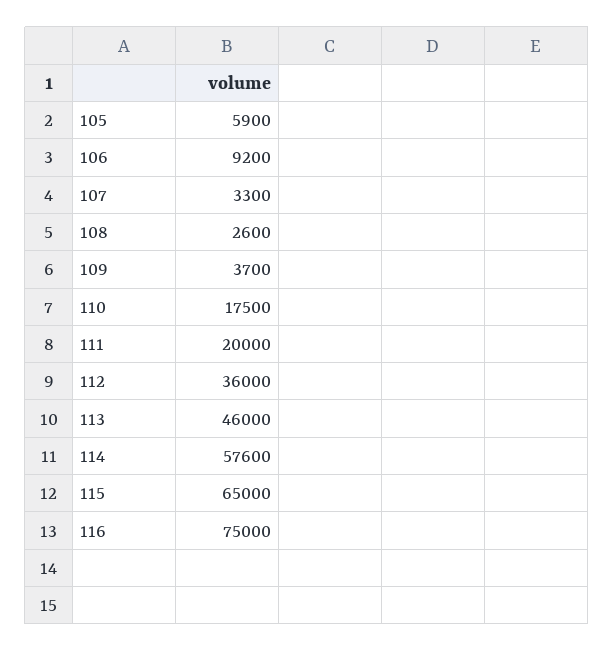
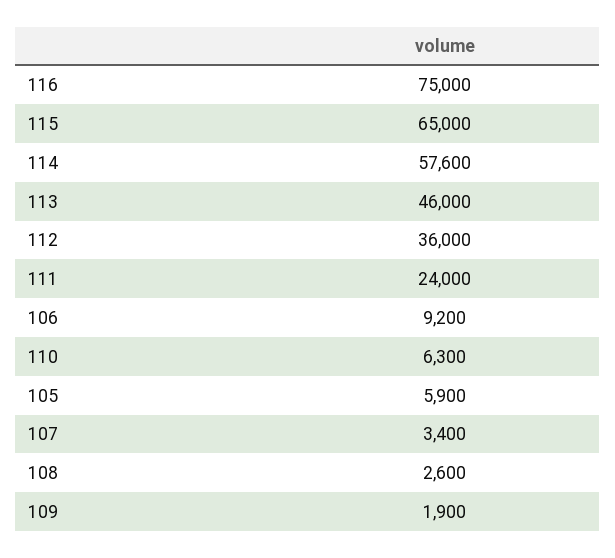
  {
    "105": 5900,
    "106": 9200,
-   "107": 3300,
+   "107": 3400,
    "108": 2600,
-   "109": 3700,
+   "109": 1900,
-   "110": 17500,
+   "110": 6300,
-   "111": 20000,
+   "111": 24000,
    "112": 36000,
    "113": 46000,
    "114": 57600,
    "115": 65000,
    "116": 75000
  }

